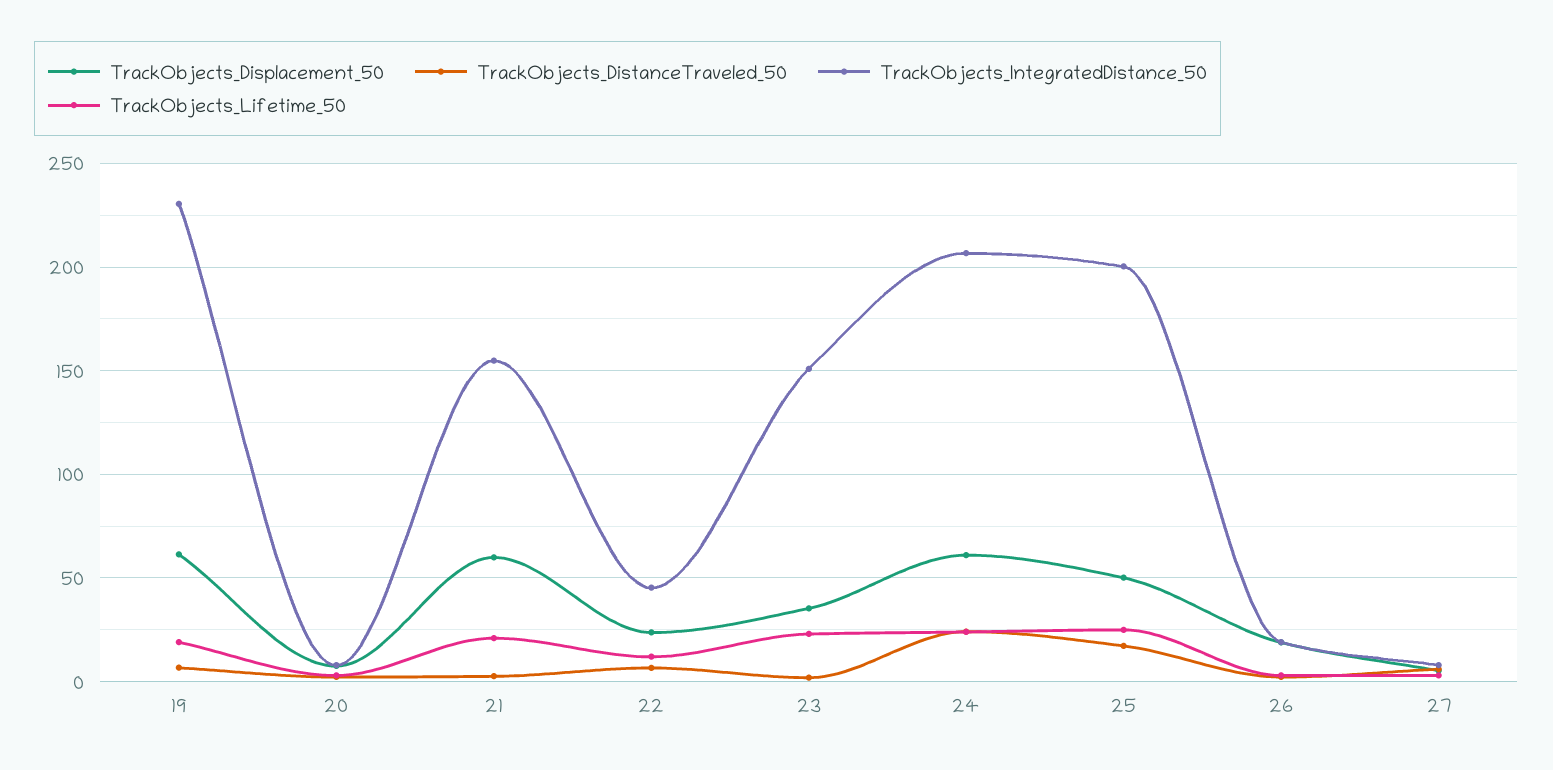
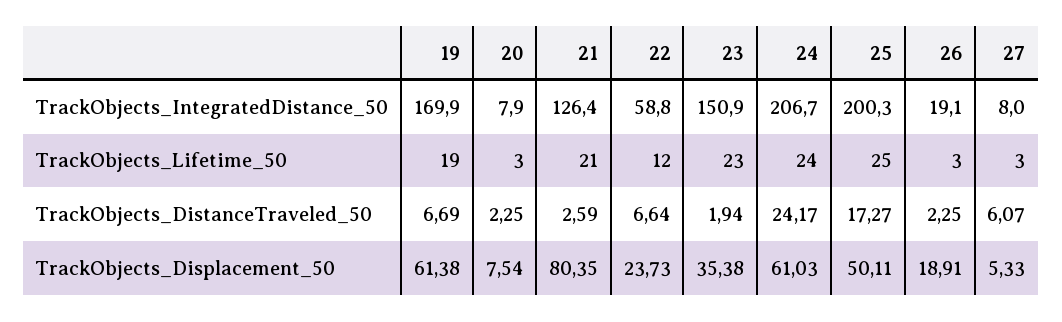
  {
    "TrackObjects_Displacement_50": {
      "19": 61.38,
      "20": 7.54,
-     "21": 60,
+     "21": 80.35,
      "22": 23.73,
      "23": 35.38,
      "24": 61.03,
      "25": 50.11,
      "26": 18.91,
      "27": 5.33
    },
    "TrackObjects_DistanceTraveled_50": {
      "19": 6.69,
      "20": 2.25,
      "21": 2.59,
      "22": 6.64,
      "23": 1.94,
      "24": 24.17,
      "25": 17.27,
      "26": 2.25,
      "27": 6.07
    },
    "TrackObjects_IntegratedDistance_50": {
-     "19": 230,
+     "19": 169.9,
      "20": 7.9,
-     "21": 155,
+     "21": 126.4,
-     "22": 45,
+     "22": 58.8,
      "23": 150.9,
      "24": 206.7,
      "25": 200.3,
      "26": 19.1,
      "27": 8
    },
    "TrackObjects_Lifetime_50": {
      "19": 19,
      "20": 3,
      "21": 21,
      "22": 12,
      "23": 23,
      "24": 24,
      "25": 25,
      "26": 3,
      "27": 3
    }
  }

